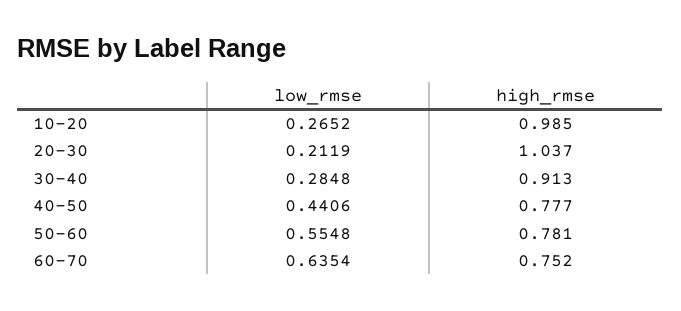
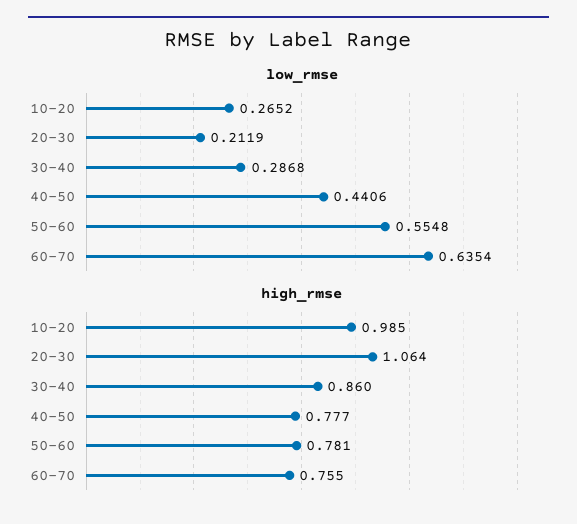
  {
    "low_rmse": {
      "10-20": 0.2652,
      "20-30": 0.2119,
-     "30-40": 0.2848,
+     "30-40": 0.2868,
      "40-50": 0.4406,
      "50-60": 0.5548,
      "60-70": 0.6354
    },
    "high_rmse": {
      "10-20": 0.985,
-     "20-30": 1.037,
+     "20-30": 1.064,
-     "30-40": 0.913,
+     "30-40": 0.86,
      "40-50": 0.777,
      "50-60": 0.781,
-     "60-70": 0.752
+     "60-70": 0.755
    }
  }

